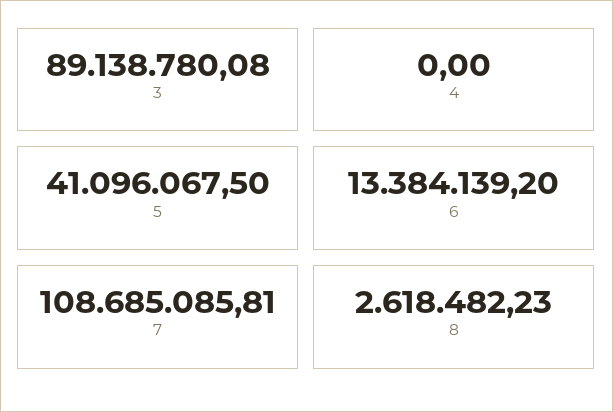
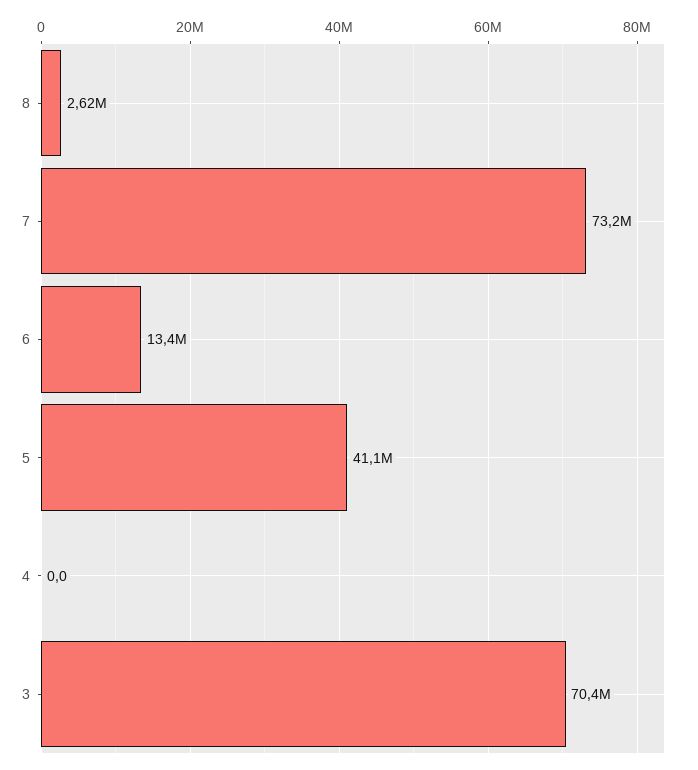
  {
-   "3": 89138780.08,
+   "3": 70400000,
    "4": 0,
    "5": 41096067.5,
    "6": 13384139.2,
-   "7": 108685085.81,
+   "7": 73200000,
    "8": 2618482.23
  }

